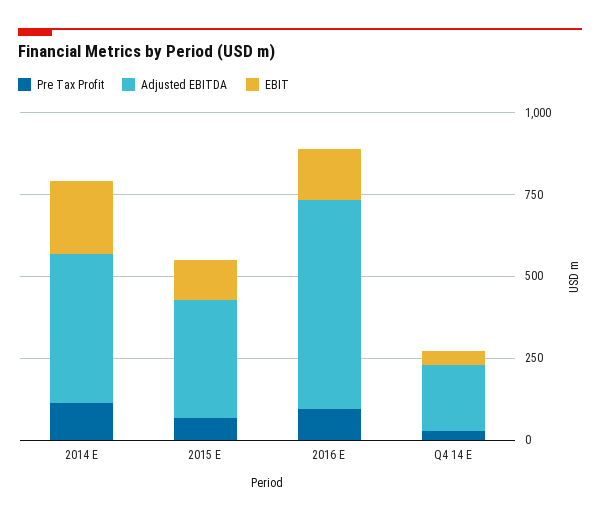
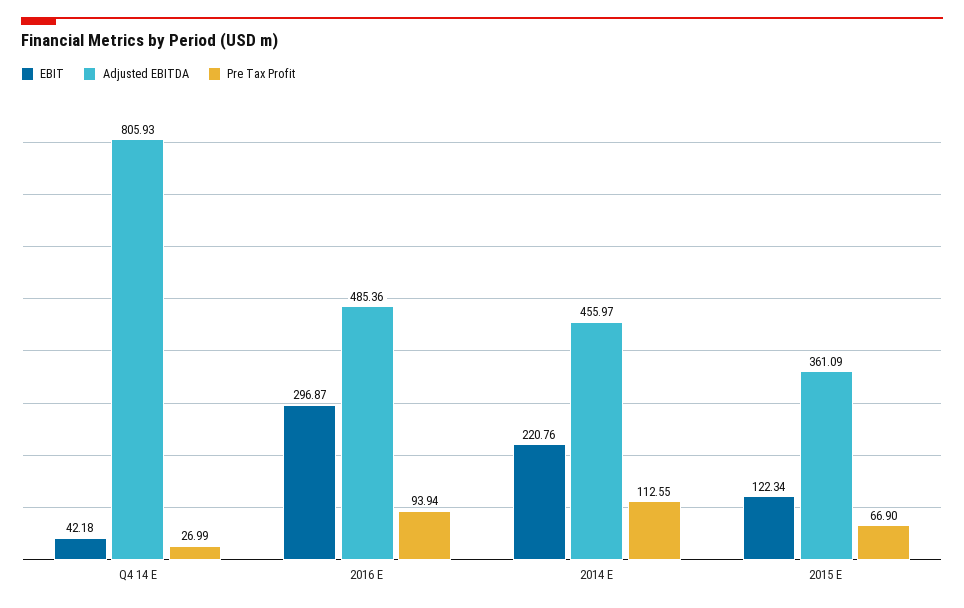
  {
    "Pre Tax Profit": {
      "2014 E": 112.55,
      "2015 E": 66.9,
      "2016 E": 93.94,
      "Q4 14 E": 26.99
    },
    "Adjusted EBITDA": {
      "2014 E": 455.97,
      "2015 E": 361.09,
-     "2016 E": 650,
+     "2016 E": 485.36,
-     "Q4 14 E": 200
+     "Q4 14 E": 805.93
    },
    "EBIT": {
      "2014 E": 220.76,
      "2015 E": 122.34,
-     "2016 E": 150,
+     "2016 E": 296.87,
      "Q4 14 E": 42.18
    }
  }

